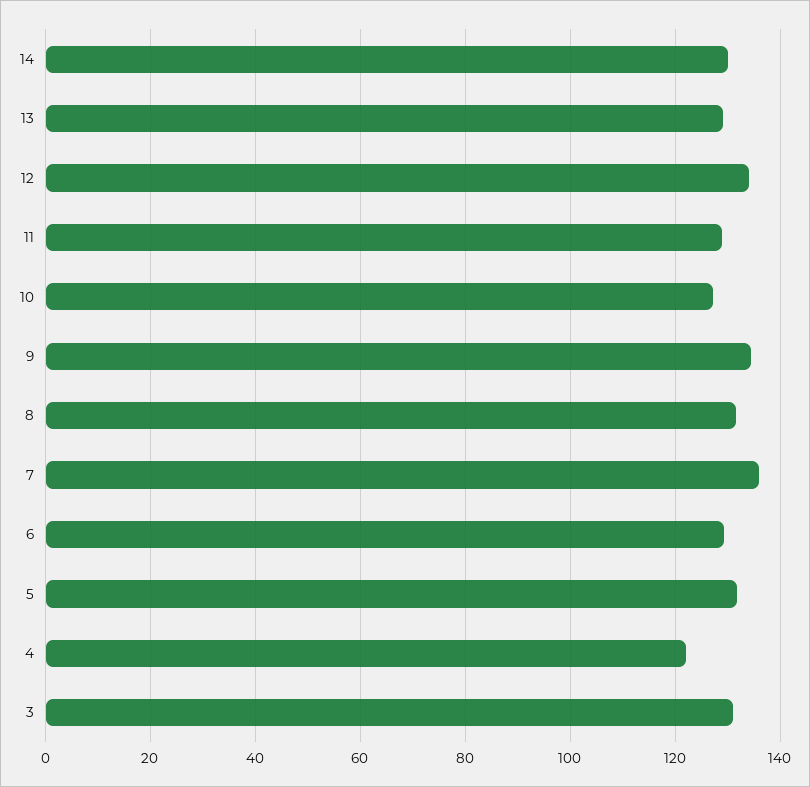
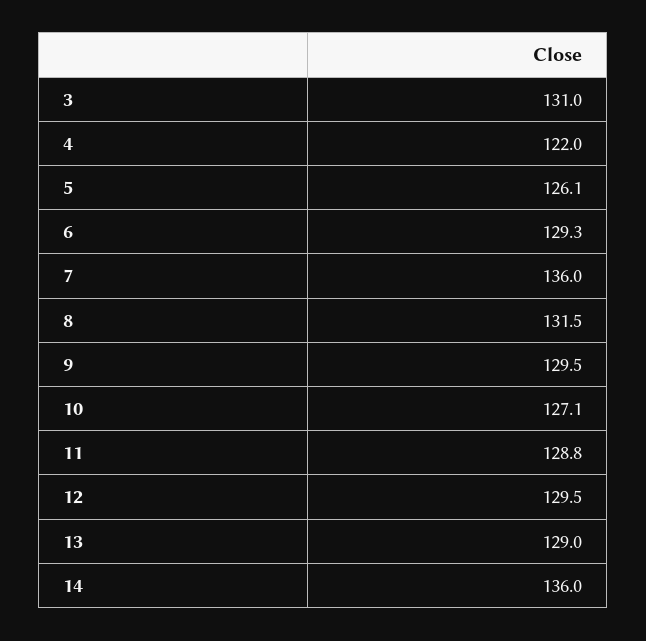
  {
-   "14": 130,
+   "14": 136,
    "13": 129,
-   "12": 134,
+   "12": 129.5,
    "11": 128.8,
    "10": 127.1,
-   "9": 134,
+   "9": 129.5,
    "8": 131.5,
    "7": 136,
    "6": 129.3,
-   "5": 132,
+   "5": 126.1,
    "4": 122,
    "3": 131
  }

